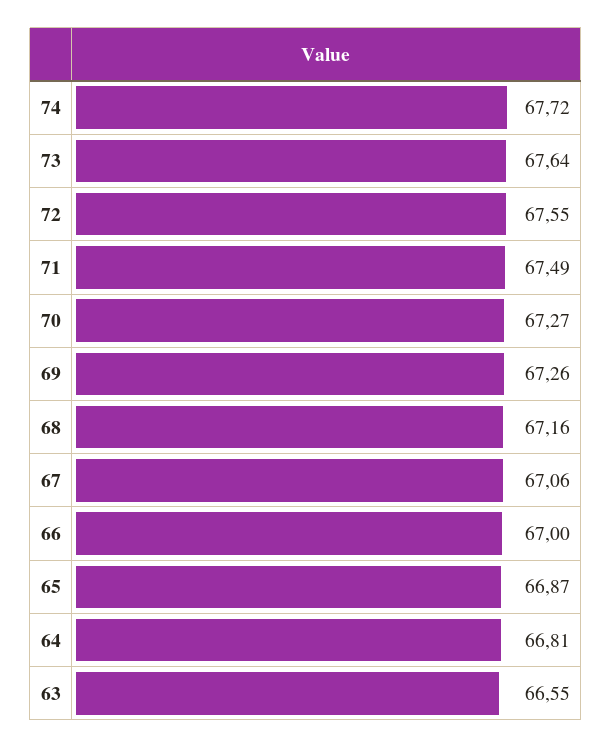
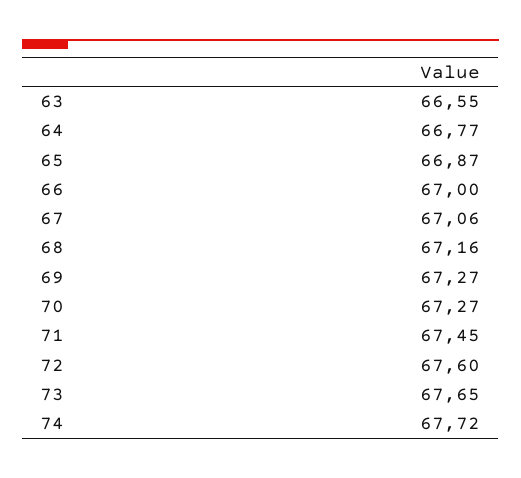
  {
    "74": 67.72,
-   "73": 67.64,
+   "73": 67.65,
-   "72": 67.55,
+   "72": 67.6,
-   "71": 67.49,
+   "71": 67.45,
    "70": 67.27,
-   "69": 67.26,
+   "69": 67.27,
    "68": 67.16,
    "67": 67.06,
    "66": 67,
    "65": 66.87,
-   "64": 66.81,
+   "64": 66.77,
    "63": 66.55
  }

